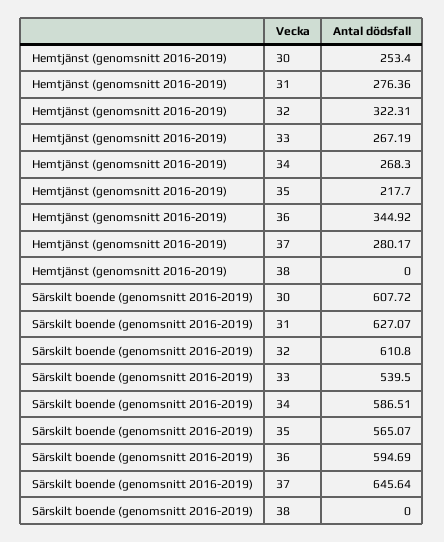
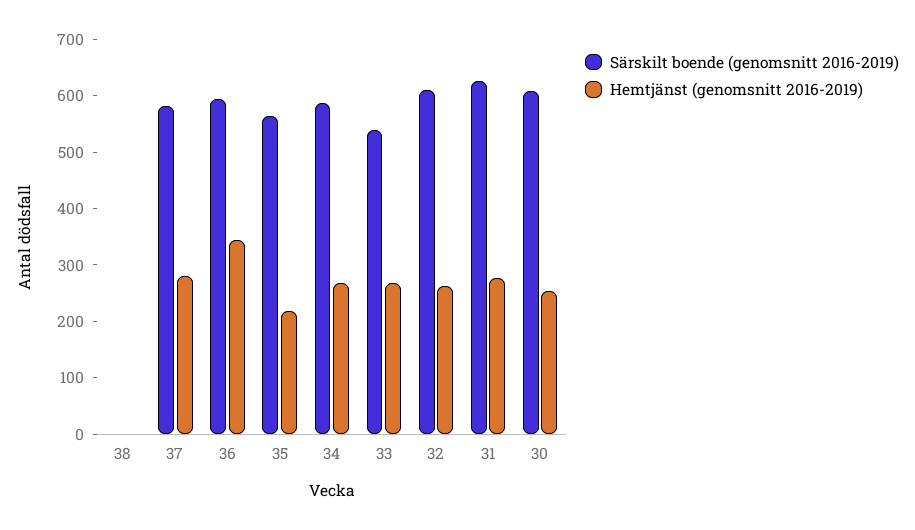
  {
    "Hemtjänst (genomsnitt 2016-2019)": {
      "30": 253.4,
      "31": 276.36,
-     "32": 322.31,
+     "32": 260,
      "33": 267.19,
      "34": 268.3,
      "35": 217.7,
      "36": 344.92,
      "37": 280.17,
      "38": 0
    },
    "Särskilt boende (genomsnitt 2016-2019)": {
      "30": 607.72,
      "31": 627.07,
      "32": 610.8,
      "33": 539.5,
      "34": 586.51,
      "35": 565.07,
      "36": 594.69,
-     "37": 645.64,
+     "37": 580,
      "38": 0
    }
  }

